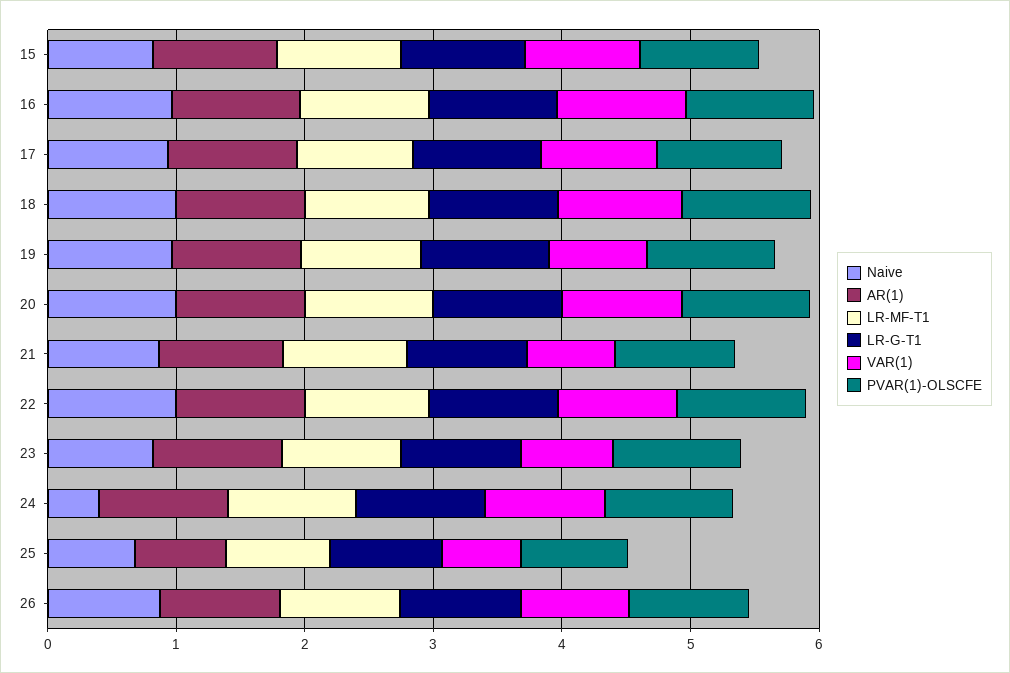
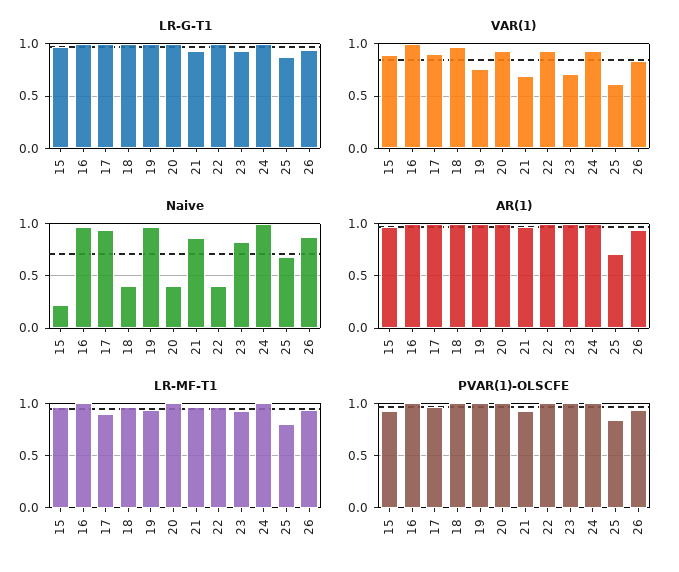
  {
    "Naive": {
-     "15": 0.8,
+     "15": 0.2,
      "16": 1,
      "17": 0.9,
-     "18": 1,
+     "18": 0.4,
      "19": 1,
-     "20": 1,
+     "20": 0.4,
      "21": 0.9,
-     "22": 1,
+     "22": 0.4,
      "23": 0.8,
-     "24": 0.4,
+     "24": 1,
      "25": 0.7,
      "26": 0.9
    },
    "AR(1)": {
      "15": 1,
      "16": 1,
      "17": 1,
      "18": 1,
      "19": 1,
      "20": 1,
      "21": 1,
      "22": 1,
      "23": 1,
      "24": 1,
      "25": 0.7,
      "26": 0.9
    },
    "LR-MF-T1": {
      "15": 1,
      "16": 1,
      "17": 0.9,
      "18": 1,
      "19": 0.9,
      "20": 1,
      "21": 1,
      "22": 1,
      "23": 0.9,
      "24": 1,
      "25": 0.8,
      "26": 0.9
    },
    "LR-G-T1": {
      "15": 1,
      "16": 1,
      "17": 1,
      "18": 1,
      "19": 1,
      "20": 1,
      "21": 0.9,
      "22": 1,
      "23": 0.9,
      "24": 1,
      "25": 0.9,
      "26": 0.9
    },
    "VAR(1)": {
      "15": 0.9,
      "16": 1,
      "17": 0.9,
      "18": 1,
      "19": 0.8,
      "20": 0.9,
      "21": 0.7,
      "22": 0.9,
      "23": 0.7,
      "24": 0.9,
      "25": 0.6,
      "26": 0.8
    },
    "PVAR(1)-OLSCFE": {
      "15": 0.9,
      "16": 1,
      "17": 1,
      "18": 1,
      "19": 1,
      "20": 1,
      "21": 0.9,
      "22": 1,
      "23": 1,
      "24": 1,
      "25": 0.8,
      "26": 0.9
    }
  }

